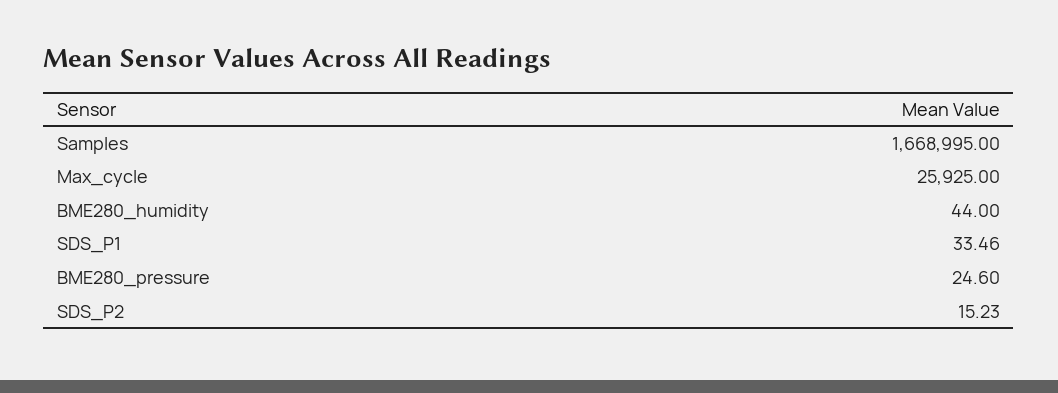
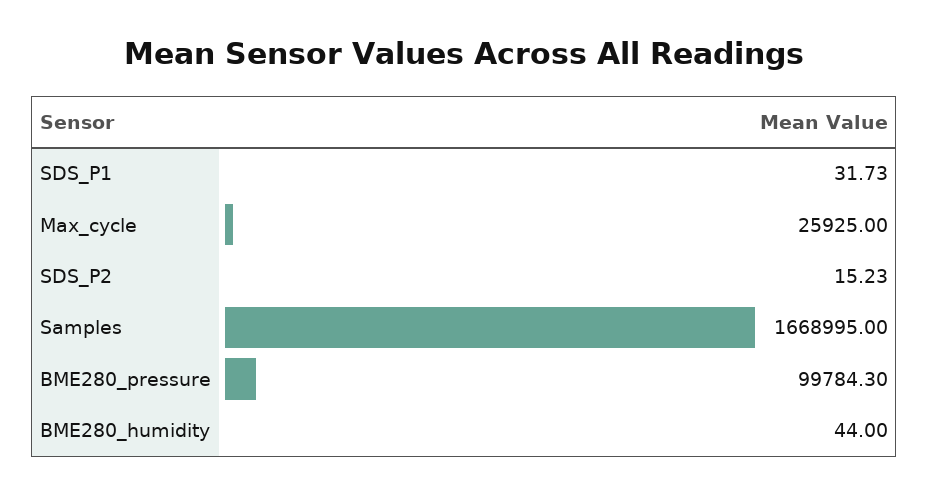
  {
    "Samples": 1668995,
    "Max_cycle": 25925,
    "BME280_humidity": 44,
-   "SDS_P1": 33.46,
+   "SDS_P1": 31.73,
-   "BME280_pressure": 24.6,
+   "BME280_pressure": 99784.3,
    "SDS_P2": 15.23
  }

